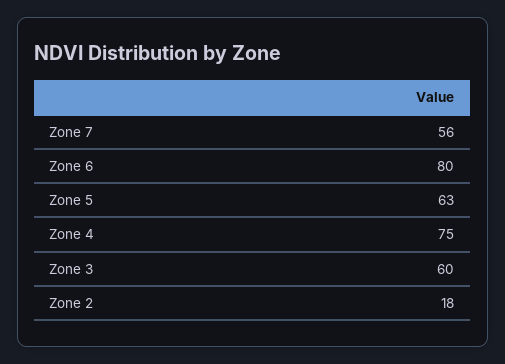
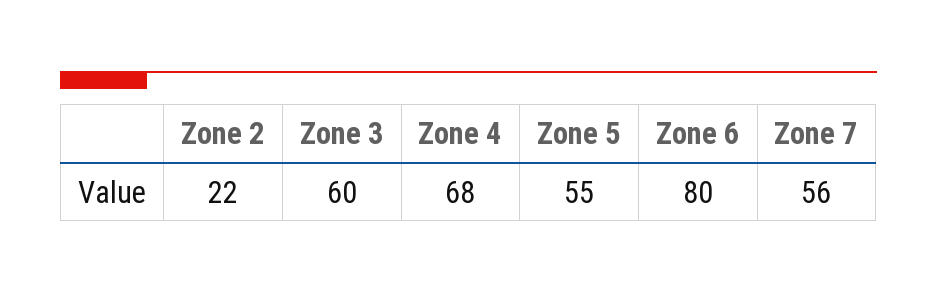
  {
    "Zone 7": 56,
    "Zone 6": 80,
-   "Zone 5": 63,
+   "Zone 5": 55,
-   "Zone 4": 75,
+   "Zone 4": 68,
    "Zone 3": 60,
-   "Zone 2": 18
+   "Zone 2": 22
  }

